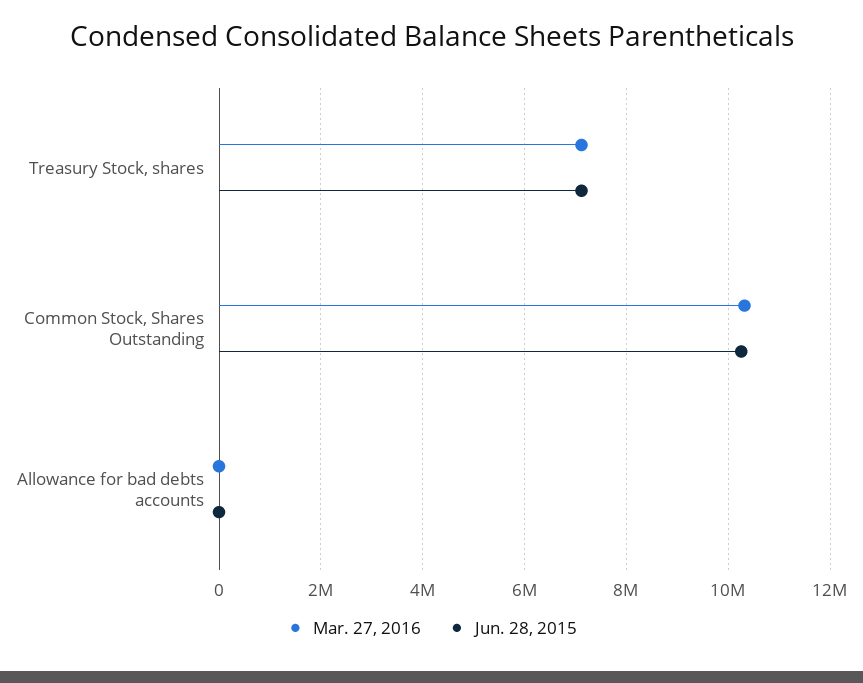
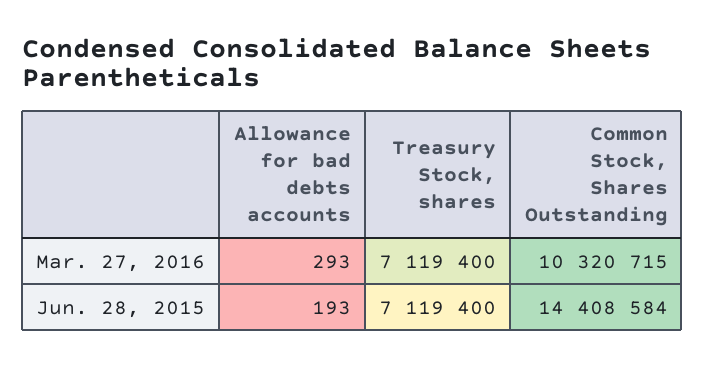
  {
    "Mar. 27, 2016": {
      "Treasury Stock, shares": 7119400,
      "Common Stock, Shares Outstanding": 10320715,
      "Allowance for bad debts accounts": 293
    },
    "Jun. 28, 2015": {
      "Treasury Stock, shares": 7119400,
-     "Common Stock, Shares Outstanding": 10200000,
+     "Common Stock, Shares Outstanding": 14408584,
      "Allowance for bad debts accounts": 193
    }
  }

